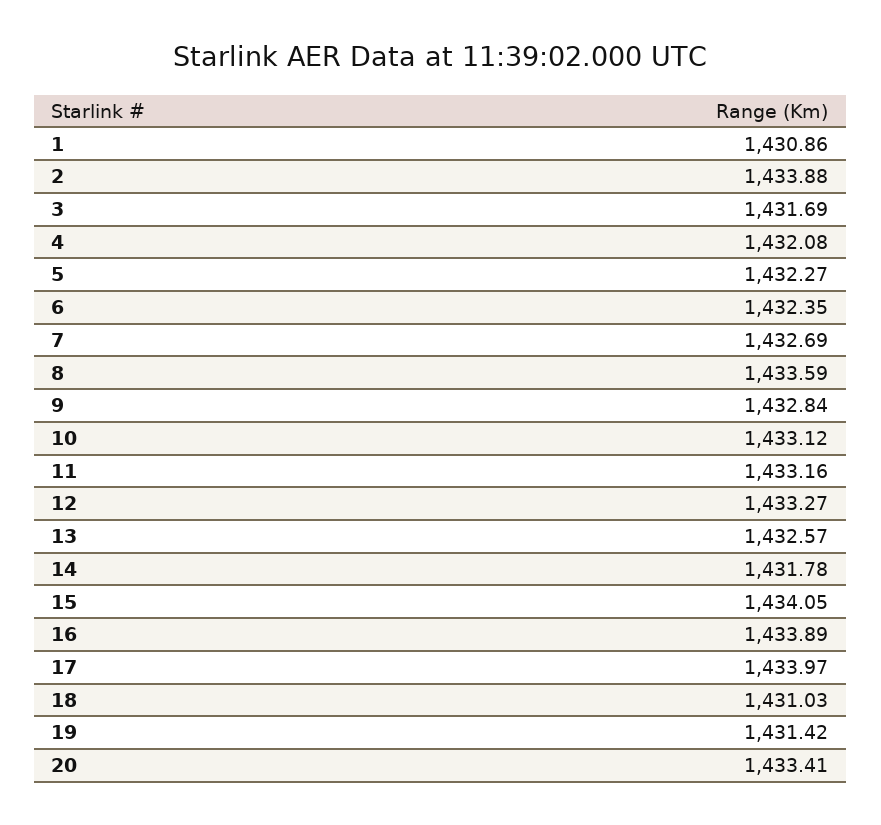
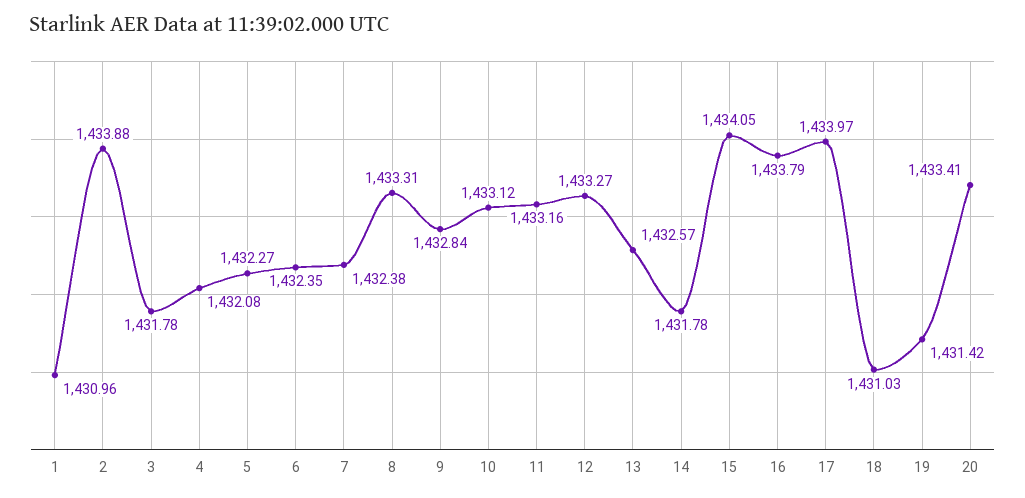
  {
-   "1": 1430.86,
+   "1": 1430.96,
    "2": 1433.88,
-   "3": 1431.69,
+   "3": 1431.78,
    "4": 1432.08,
    "5": 1432.27,
    "6": 1432.35,
-   "7": 1432.69,
+   "7": 1432.38,
-   "8": 1433.59,
+   "8": 1433.31,
    "9": 1432.84,
    "10": 1433.12,
    "11": 1433.16,
    "12": 1433.27,
    "13": 1432.57,
    "14": 1431.78,
    "15": 1434.05,
-   "16": 1433.89,
+   "16": 1433.79,
    "17": 1433.97,
    "18": 1431.03,
    "19": 1431.42,
    "20": 1433.41
  }

